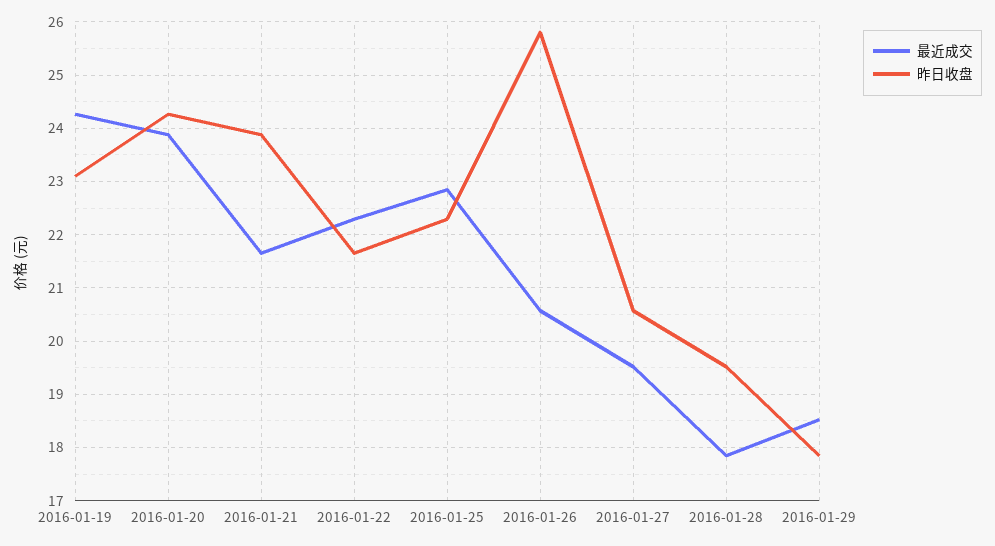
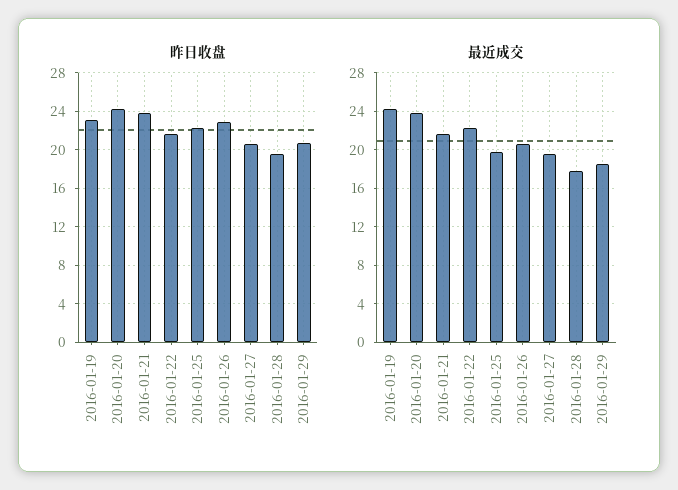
  {
    "最近成交": {
      "2016-01-19": 24.2,
      "2016-01-20": 23.8,
      "2016-01-21": 21.6,
      "2016-01-22": 22.2,
-     "2016-01-25": 22.8,
+     "2016-01-25": 20,
      "2016-01-26": 20.6,
      "2016-01-27": 19.6,
      "2016-01-28": 17.8,
      "2016-01-29": 18.6
    },
    "昨日收盘": {
      "2016-01-19": 23.2,
      "2016-01-20": 24.2,
      "2016-01-21": 23.8,
      "2016-01-22": 21.6,
      "2016-01-25": 22.2,
-     "2016-01-26": 25.8,
+     "2016-01-26": 23,
      "2016-01-27": 20.6,
      "2016-01-28": 19.6,
-     "2016-01-29": 17.8
+     "2016-01-29": 21
    }
  }

